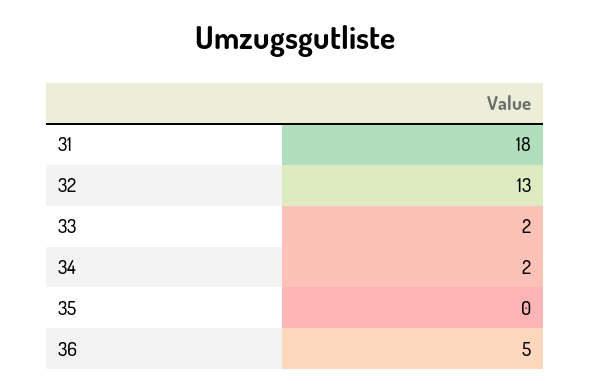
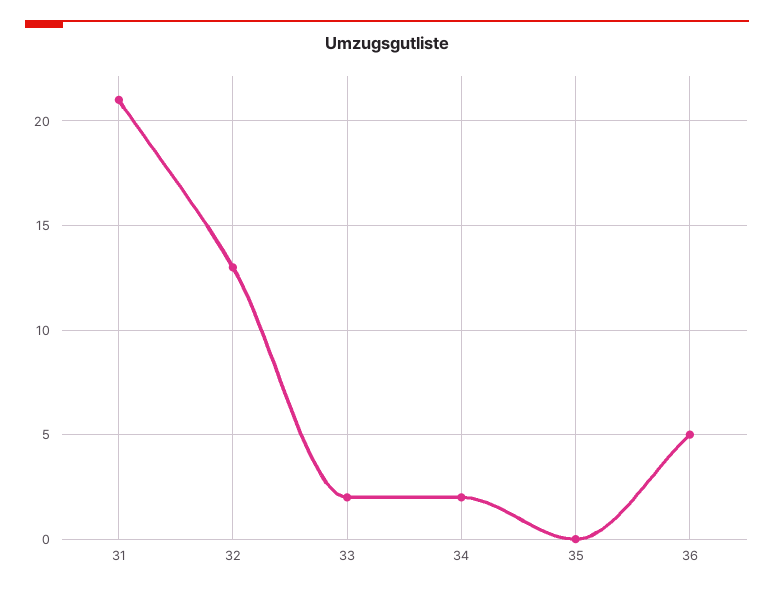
  {
-   "31": 18,
+   "31": 21,
    "32": 13,
    "33": 2,
    "34": 2,
    "35": 0,
    "36": 5
  }

